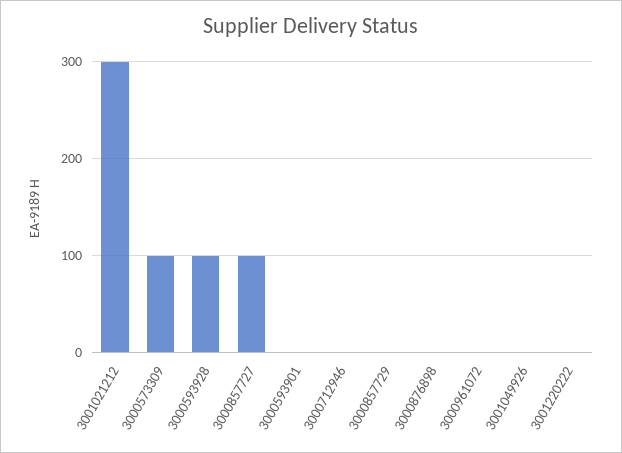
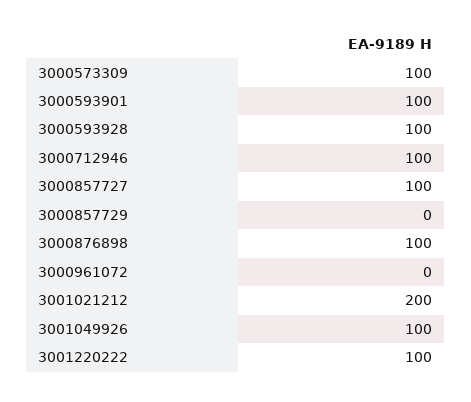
  {
-   "3001021212": 300,
+   "3001021212": 200,
    "3000573309": 100,
    "3000593928": 100,
    "3000857727": 100,
-   "3000593901": 0,
+   "3000593901": 100,
-   "3000712946": 0,
+   "3000712946": 100,
    "3000857729": 0,
-   "3000876898": 0,
+   "3000876898": 100,
    "3000961072": 0,
-   "3001049926": 0,
+   "3001049926": 100,
-   "3001220222": 0
+   "3001220222": 100
  }

